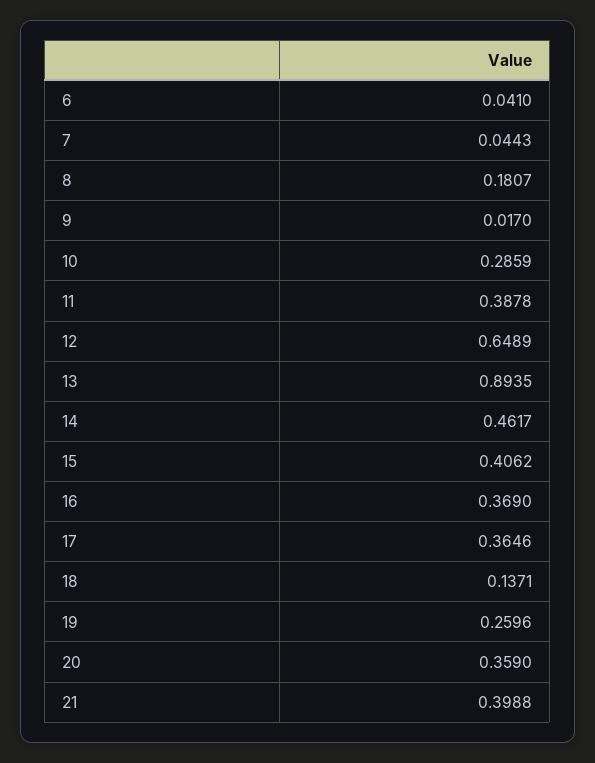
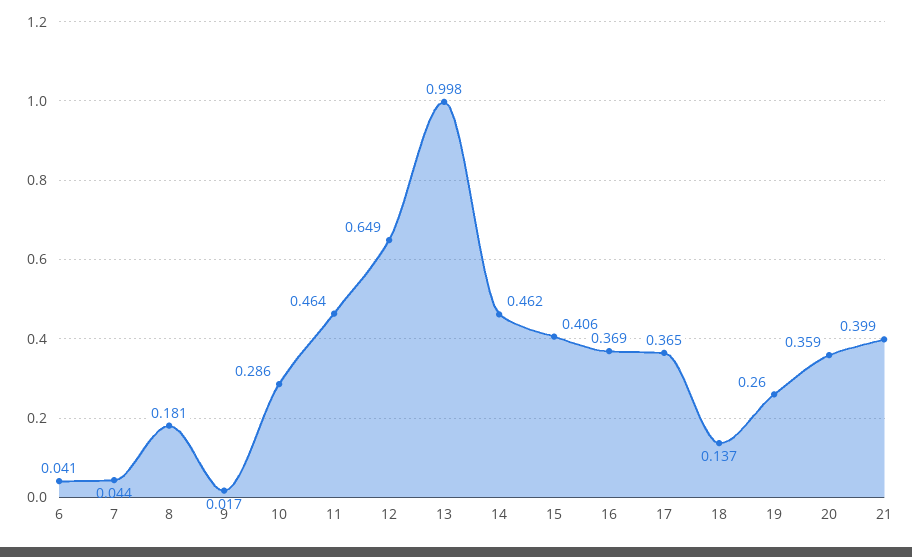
  {
    "6": 0.041,
    "7": 0.0443,
    "8": 0.1807,
    "9": 0.017,
    "10": 0.2859,
-   "11": 0.3878,
+   "11": 0.464,
    "12": 0.6489,
-   "13": 0.8935,
+   "13": 0.998,
    "14": 0.4617,
    "15": 0.4062,
    "16": 0.369,
    "17": 0.3646,
    "18": 0.1371,
    "19": 0.2596,
    "20": 0.359,
    "21": 0.3988
  }

